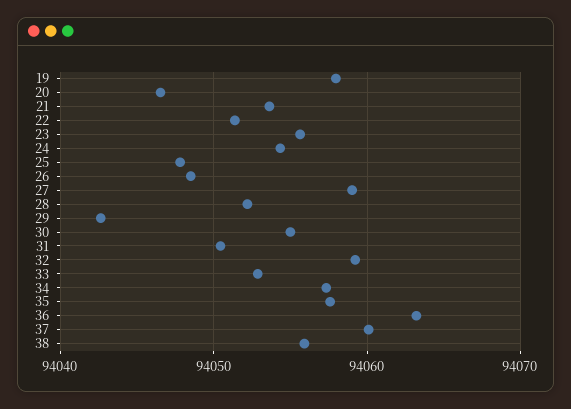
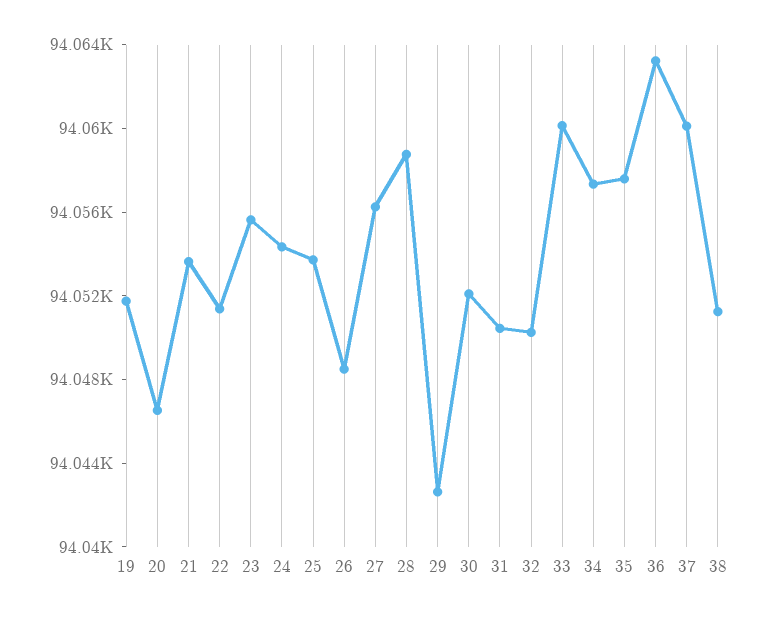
  {
-   "19": 94058,
+   "19": 94052,
    "20": 94047,
    "21": 94054,
    "22": 94051,
    "23": 94056,
    "24": 94054,
-   "25": 94048,
+   "25": 94054,
    "26": 94049,
-   "27": 94059,
+   "27": 94056,
-   "28": 94052,
+   "28": 94059,
    "29": 94043,
-   "30": 94055,
+   "30": 94052,
    "31": 94050,
-   "32": 94059,
+   "32": 94050,
-   "33": 94053,
+   "33": 94060,
    "34": 94057,
    "35": 94058,
    "36": 94063,
    "37": 94060,
-   "38": 94056
+   "38": 94051
  }

